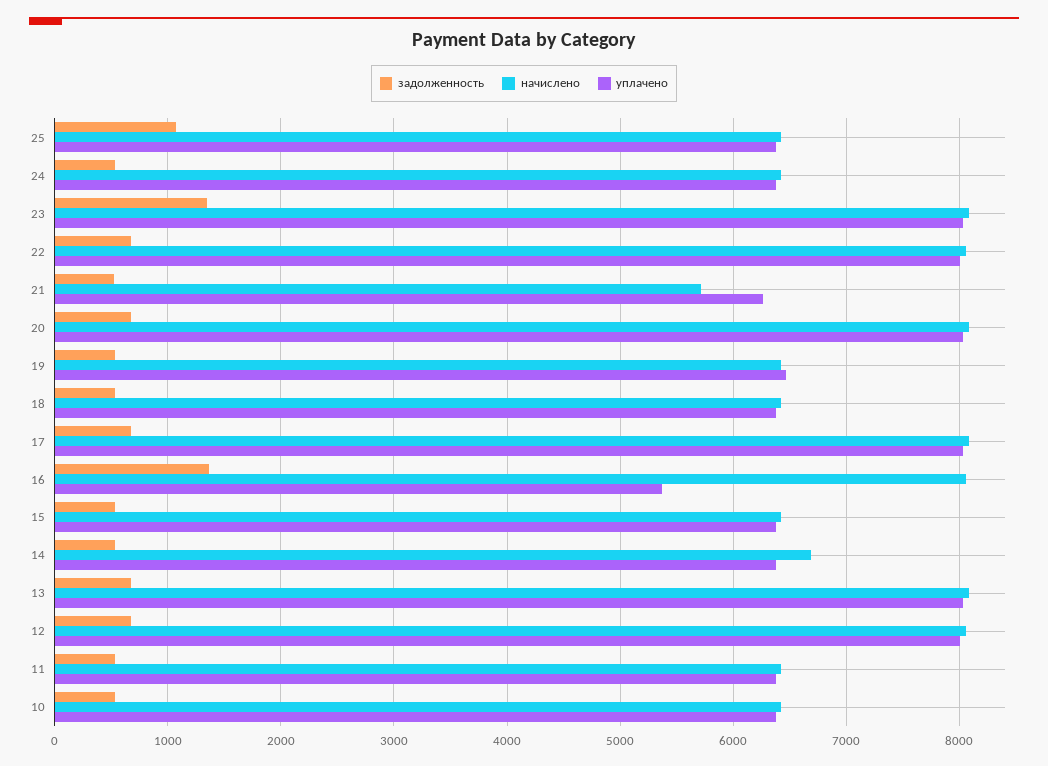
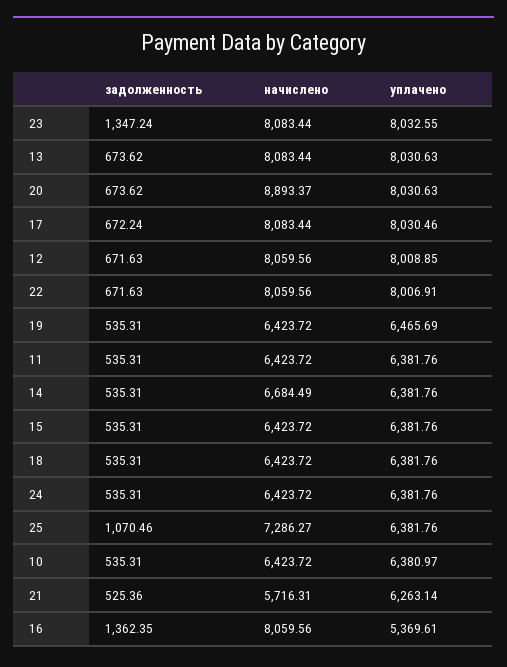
  {
    "задолженность": {
      "25": 1070.46,
      "24": 535.31,
      "23": 1347.24,
      "22": 671.63,
      "21": 525.36,
      "20": 673.62,
      "19": 535.31,
      "18": 535.31,
      "17": 672.24,
      "16": 1362.35,
      "15": 535.31,
      "14": 535.31,
      "13": 673.62,
      "12": 671.63,
      "11": 535.31,
      "10": 535.31
    },
    "начислено": {
-     "25": 6400,
+     "25": 7286.27,
      "24": 6423.72,
      "23": 8083.44,
      "22": 8059.56,
      "21": 5716.31,
-     "20": 8100,
+     "20": 8893.37,
      "19": 6423.72,
      "18": 6423.72,
      "17": 8083.44,
      "16": 8059.56,
      "15": 6423.72,
      "14": 6684.49,
      "13": 8083.44,
      "12": 8059.56,
      "11": 6423.72,
      "10": 6423.72
    },
    "уплачено": {
      "25": 6381.76,
      "24": 6381.76,
      "23": 8032.55,
      "22": 8006.91,
      "21": 6263.14,
      "20": 8030.63,
      "19": 6465.69,
      "18": 6381.76,
      "17": 8030.46,
      "16": 5369.61,
      "15": 6381.76,
      "14": 6381.76,
      "13": 8030.63,
      "12": 8008.85,
      "11": 6381.76,
      "10": 6380.97
    }
  }

